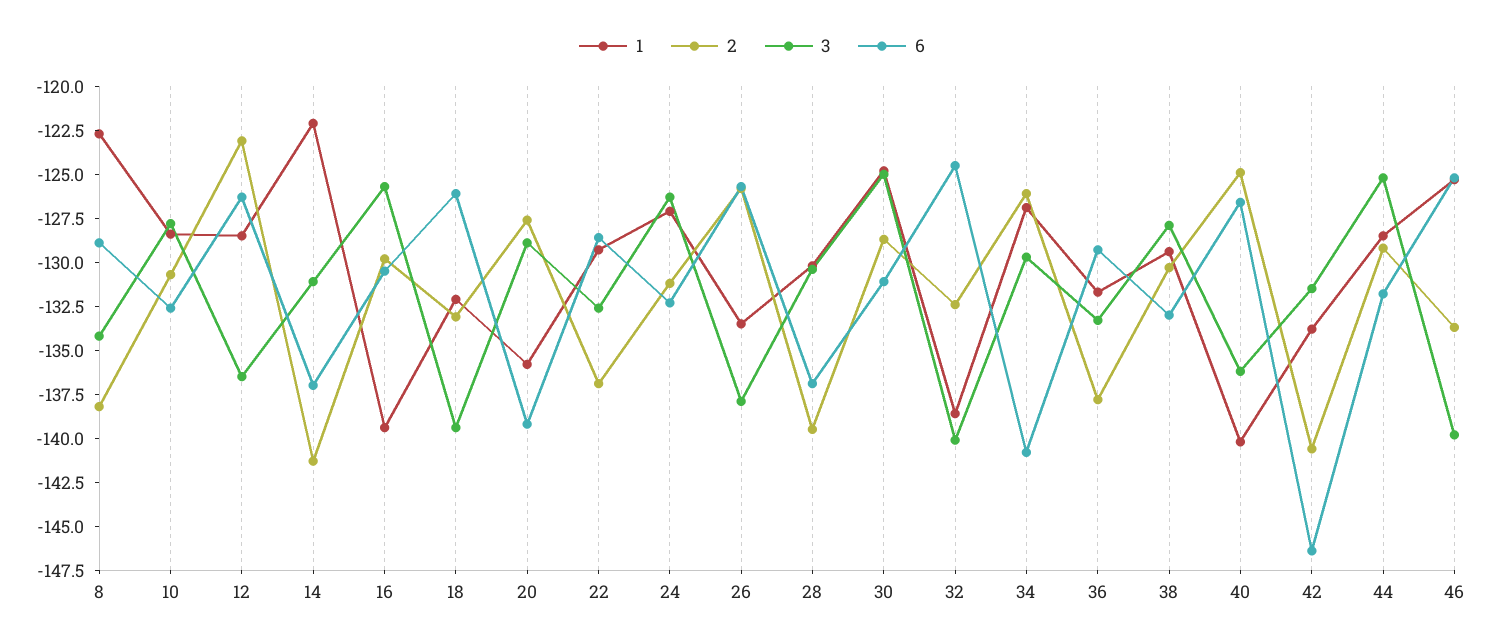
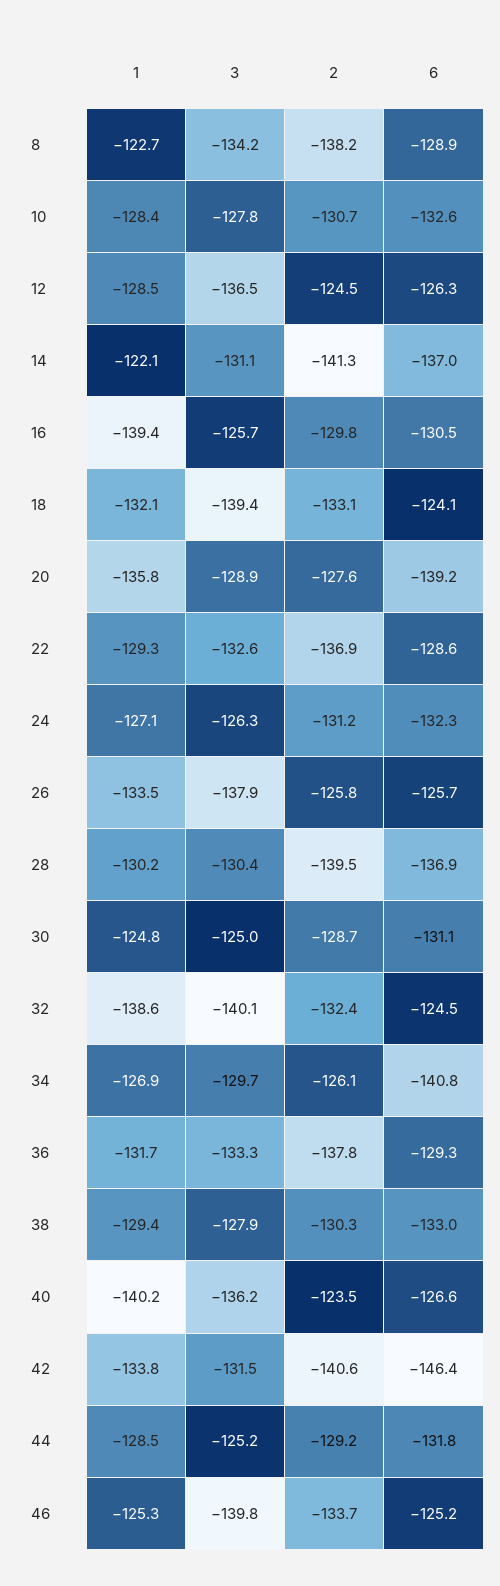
  {
    "1": {
      "8": -122.7,
      "10": -128.4,
      "12": -128.5,
      "14": -122.1,
      "16": -139.4,
      "18": -132.1,
      "20": -135.8,
      "22": -129.3,
      "24": -127.1,
      "26": -133.5,
      "28": -130.2,
      "30": -124.8,
      "32": -138.6,
      "34": -126.9,
      "36": -131.7,
      "38": -129.4,
      "40": -140.2,
      "42": -133.8,
      "44": -128.5,
      "46": -125.3
    },
    "2": {
      "8": -138.2,
      "10": -130.7,
-     "12": -123,
+     "12": -124.5,
      "14": -141.3,
      "16": -129.8,
      "18": -133.1,
      "20": -127.6,
      "22": -136.9,
      "24": -131.2,
      "26": -125.8,
      "28": -139.5,
      "30": -128.7,
      "32": -132.4,
      "34": -126.1,
      "36": -137.8,
      "38": -130.3,
-     "40": -125,
+     "40": -123.5,
      "42": -140.6,
      "44": -129.2,
      "46": -133.7
    },
    "3": {
      "8": -134.2,
      "10": -127.8,
      "12": -136.5,
      "14": -131.1,
      "16": -125.7,
      "18": -139.4,
      "20": -128.9,
      "22": -132.6,
      "24": -126.3,
      "26": -137.9,
      "28": -130.4,
      "30": -125,
      "32": -140.1,
      "34": -129.7,
      "36": -133.3,
      "38": -127.9,
      "40": -136.2,
      "42": -131.5,
      "44": -125.2,
      "46": -139.8
    },
    "6": {
      "8": -128.9,
      "10": -132.6,
      "12": -126.3,
      "14": -137,
      "16": -130.5,
-     "18": -126,
+     "18": -124.1,
      "20": -139.2,
      "22": -128.6,
      "24": -132.3,
      "26": -125.7,
      "28": -136.9,
      "30": -131.1,
      "32": -124.5,
      "34": -140.8,
      "36": -129.3,
      "38": -133,
      "40": -126.6,
      "42": -146.4,
      "44": -131.8,
      "46": -125.2
    }
  }

